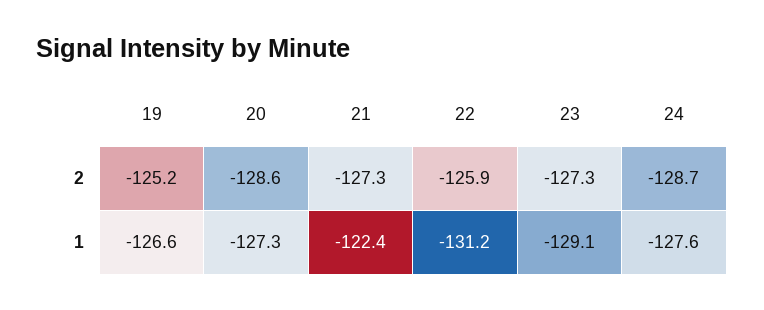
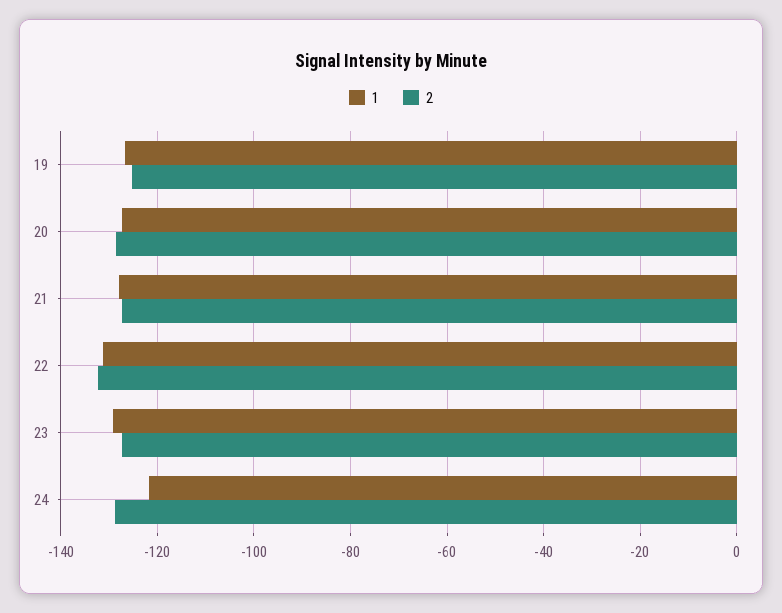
  {
    "2": {
      "19": -125.2,
      "20": -128.6,
      "21": -127.3,
-     "22": -125.9,
+     "22": -132,
      "23": -127.3,
      "24": -128.7
    },
    "1": {
      "19": -126.6,
      "20": -127.3,
-     "21": -122.4,
+     "21": -128,
      "22": -131.2,
      "23": -129.1,
-     "24": -127.6
+     "24": -122
    }
  }

